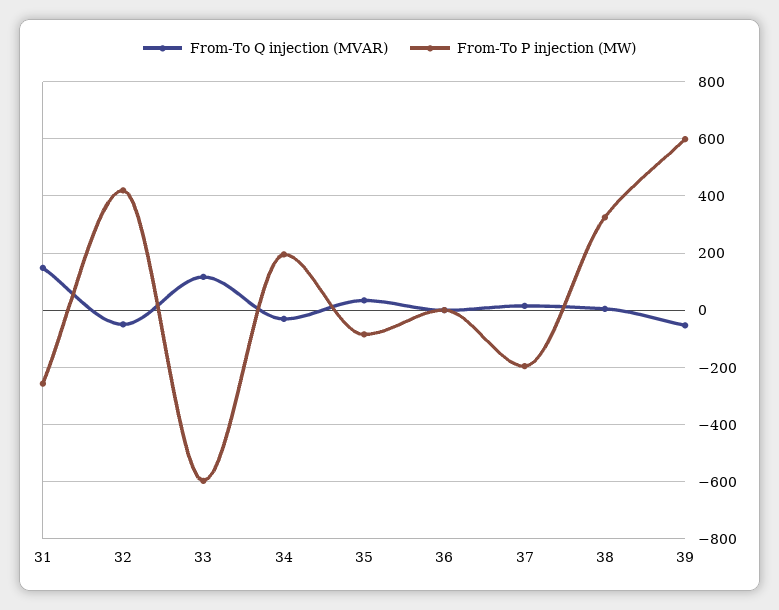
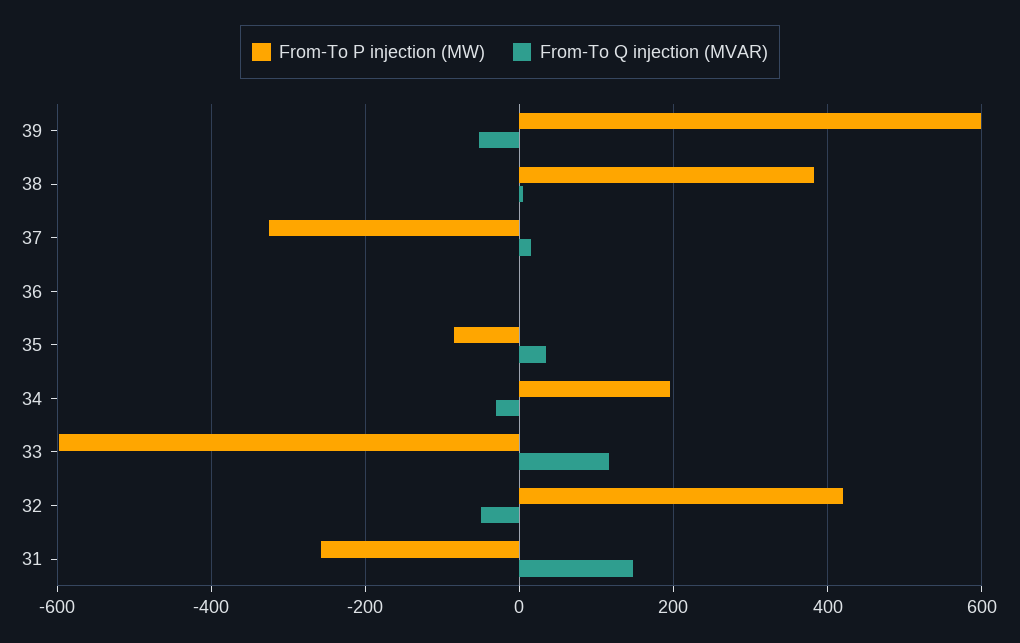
  {
    "From-To Q injection (MVAR)": {
      "31": 140,
      "32": -40,
      "33": 120,
      "34": -40,
      "35": 40,
      "36": 0,
      "37": 20,
      "38": 0,
      "39": -60
    },
    "From-To P injection (MW)": {
      "31": -260,
      "32": 420,
      "33": -600,
      "34": 200,
      "35": -80,
      "36": 0,
-     "37": -200,
+     "37": -320,
-     "38": 325,
+     "38": 380,
      "39": 600
    }
  }

